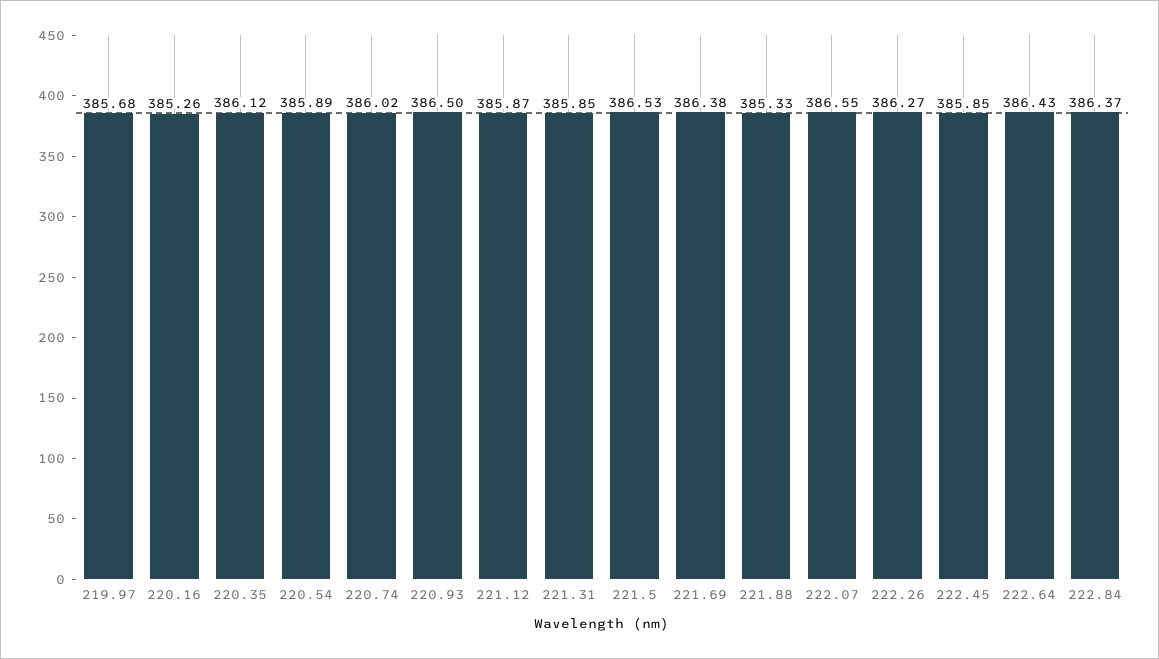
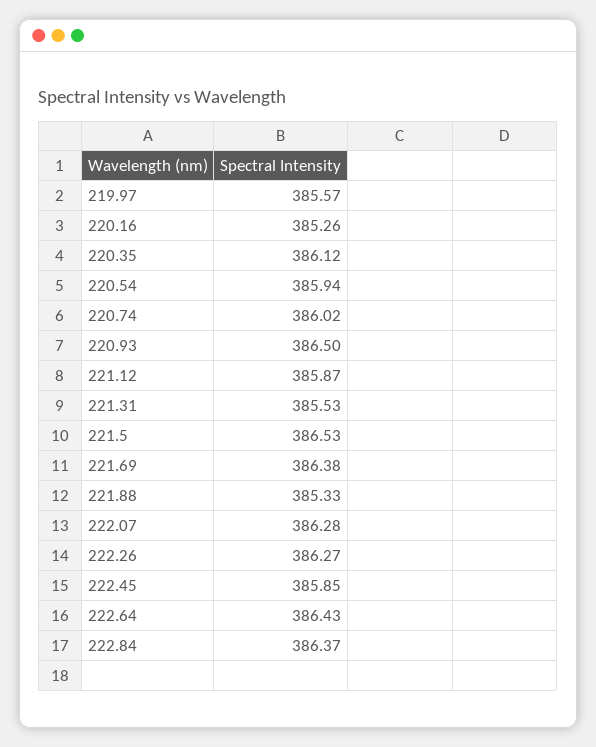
  {
-   "219.97": 385.68,
+   "219.97": 385.57,
    "220.16": 385.26,
    "220.35": 386.12,
-   "220.54": 385.89,
+   "220.54": 385.94,
    "220.74": 386.02,
    "220.93": 386.5,
    "221.12": 385.87,
-   "221.31": 385.85,
+   "221.31": 385.53,
    "221.5": 386.53,
    "221.69": 386.38,
    "221.88": 385.33,
-   "222.07": 386.55,
+   "222.07": 386.28,
    "222.26": 386.27,
    "222.45": 385.85,
    "222.64": 386.43,
    "222.84": 386.37
  }

